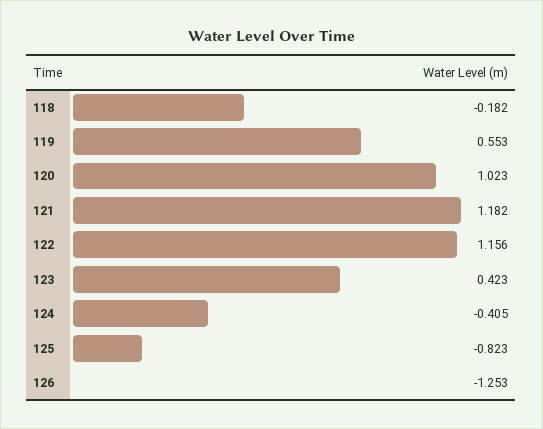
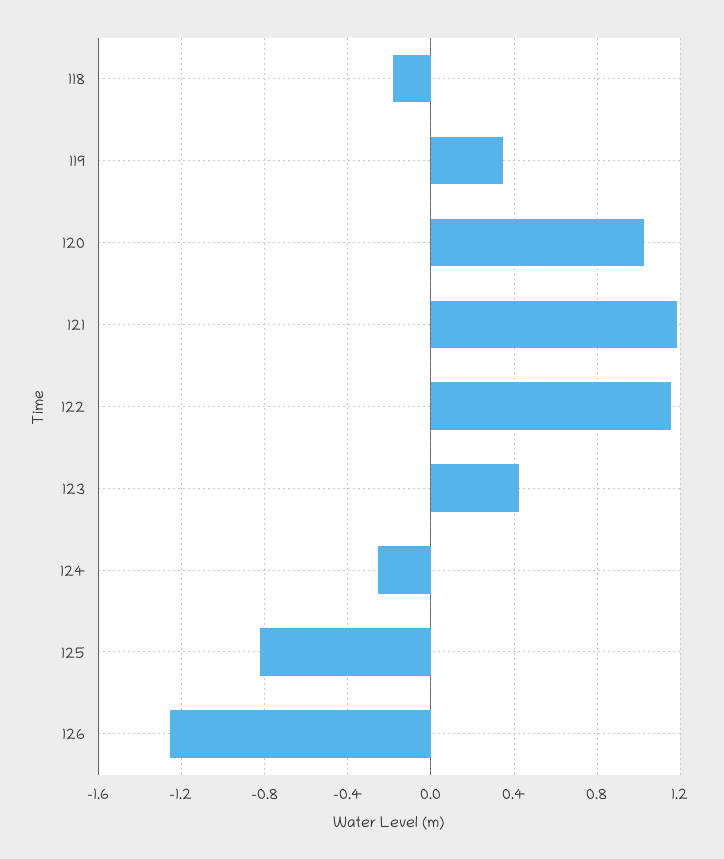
  {
    "118": -0.182,
-   "119": 0.553,
+   "119": 0.35,
    "120": 1.023,
    "121": 1.182,
    "122": 1.156,
    "123": 0.423,
-   "124": -0.405,
+   "124": -0.25,
    "125": -0.823,
    "126": -1.253
  }

